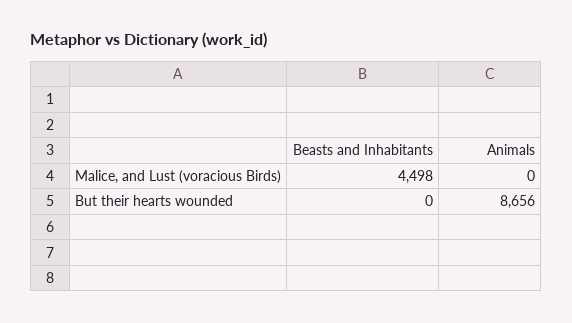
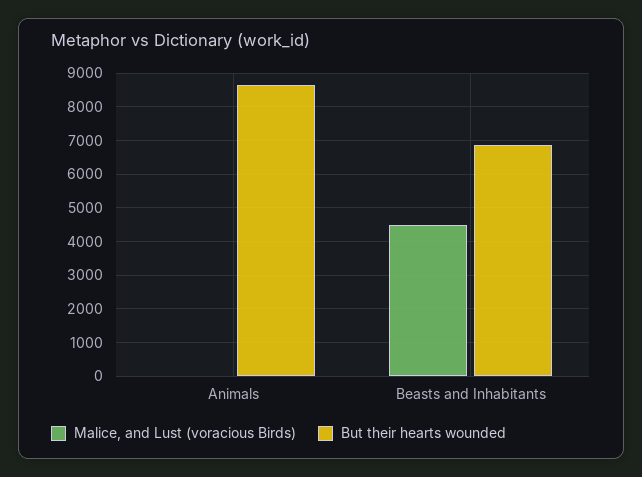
  {
    "Malice, and Lust (voracious Birds)": {
      "Beasts and Inhabitants": 4498,
      "Animals": 0
    },
    "But their hearts wounded": {
-     "Beasts and Inhabitants": 0,
+     "Beasts and Inhabitants": 6800,
      "Animals": 8656
    }
  }

